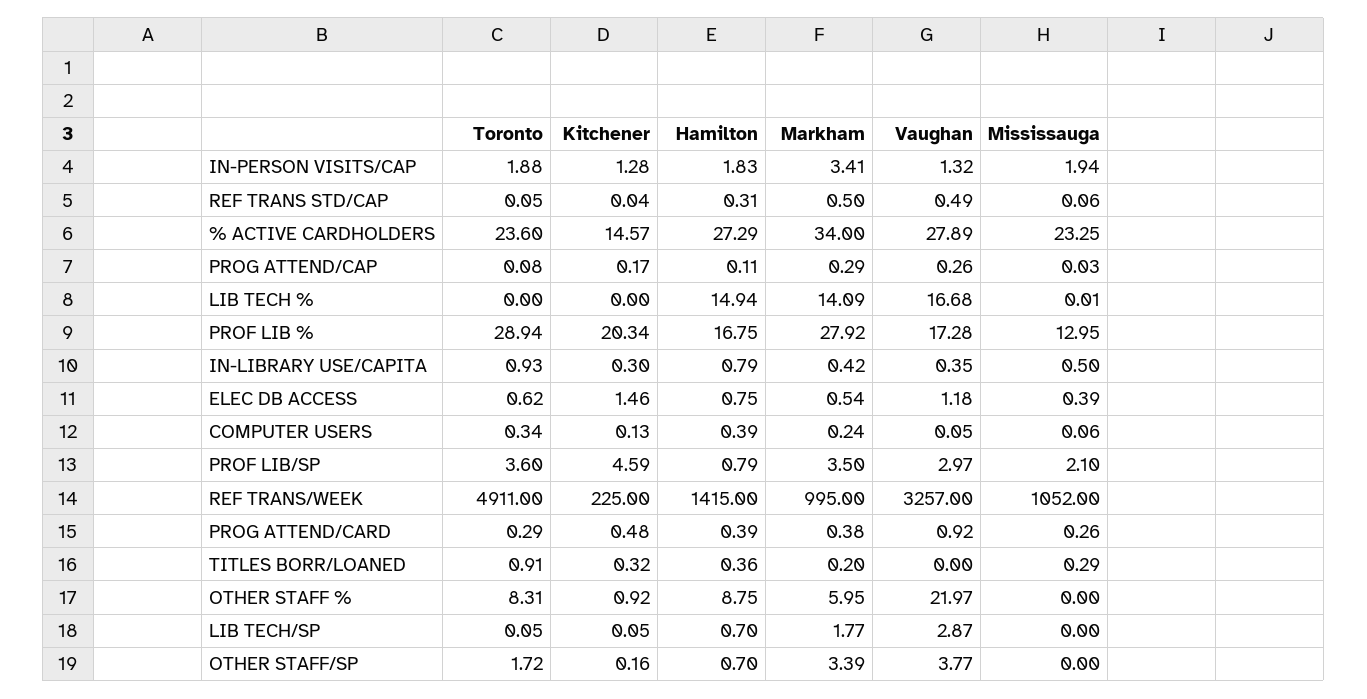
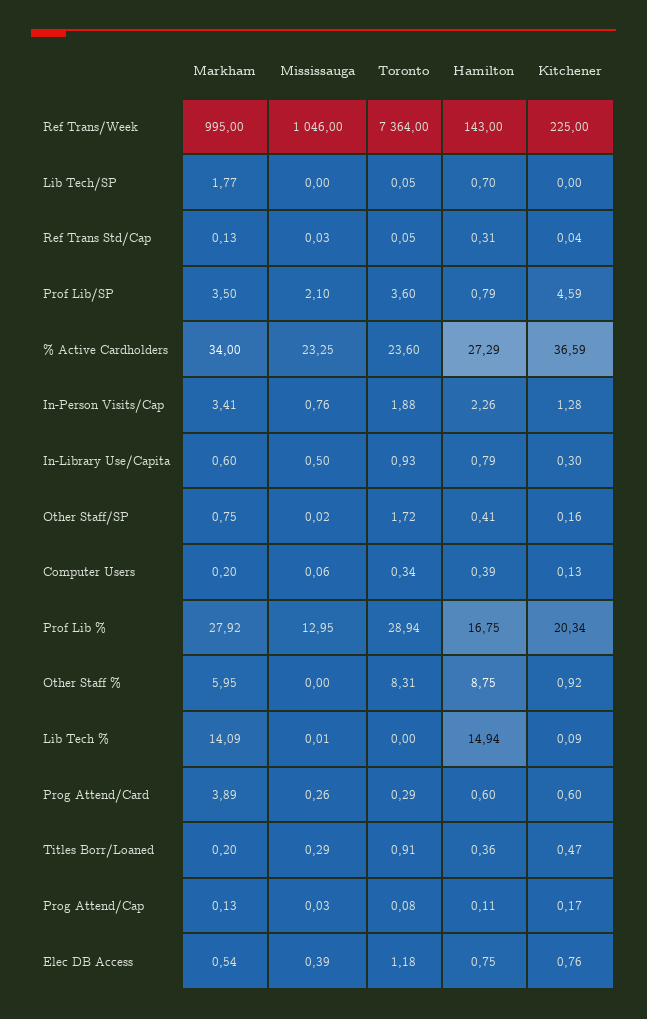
  {
    "Toronto": {
      "IN-PERSON VISITS/CAP": 1.88,
      "REF TRANS STD/CAP": 0.05,
      "% ACTIVE CARDHOLDERS": 23.6,
      "PROG ATTEND/CAP": 0.08,
      "LIB TECH %": 0,
      "PROF LIB %": 28.94,
      "IN-LIBRARY USE/CAPITA": 0.93,
-     "ELEC DB ACCESS": 0.62,
+     "ELEC DB ACCESS": 1.18,
      "COMPUTER USERS": 0.34,
      "PROF LIB/SP": 3.6,
-     "REF TRANS/WEEK": 4911,
+     "REF TRANS/WEEK": 7364,
      "PROG ATTEND/CARD": 0.29,
      "TITLES BORR/LOANED": 0.91,
      "OTHER STAFF %": 8.31,
      "LIB TECH/SP": 0.05,
      "OTHER STAFF/SP": 1.72
    },
    "Kitchener": {
      "IN-PERSON VISITS/CAP": 1.28,
      "REF TRANS STD/CAP": 0.04,
-     "% ACTIVE CARDHOLDERS": 14.57,
+     "% ACTIVE CARDHOLDERS": 36.59,
      "PROG ATTEND/CAP": 0.17,
-     "LIB TECH %": 0,
+     "LIB TECH %": 0.09,
      "PROF LIB %": 20.34,
      "IN-LIBRARY USE/CAPITA": 0.3,
-     "ELEC DB ACCESS": 1.46,
+     "ELEC DB ACCESS": 0.76,
      "COMPUTER USERS": 0.13,
      "PROF LIB/SP": 4.59,
      "REF TRANS/WEEK": 225,
-     "PROG ATTEND/CARD": 0.48,
+     "PROG ATTEND/CARD": 0.6,
-     "TITLES BORR/LOANED": 0.32,
+     "TITLES BORR/LOANED": 0.47,
      "OTHER STAFF %": 0.92,
-     "LIB TECH/SP": 0.05,
+     "LIB TECH/SP": 0,
      "OTHER STAFF/SP": 0.16
    },
    "Hamilton": {
-     "IN-PERSON VISITS/CAP": 1.83,
+     "IN-PERSON VISITS/CAP": 2.26,
      "REF TRANS STD/CAP": 0.31,
      "% ACTIVE CARDHOLDERS": 27.29,
      "PROG ATTEND/CAP": 0.11,
      "LIB TECH %": 14.94,
      "PROF LIB %": 16.75,
      "IN-LIBRARY USE/CAPITA": 0.79,
      "ELEC DB ACCESS": 0.75,
      "COMPUTER USERS": 0.39,
      "PROF LIB/SP": 0.79,
-     "REF TRANS/WEEK": 1415,
+     "REF TRANS/WEEK": 143,
-     "PROG ATTEND/CARD": 0.39,
+     "PROG ATTEND/CARD": 0.6,
      "TITLES BORR/LOANED": 0.36,
      "OTHER STAFF %": 8.75,
      "LIB TECH/SP": 0.7,
-     "OTHER STAFF/SP": 0.7
+     "OTHER STAFF/SP": 0.41
    },
    "Markham": {
      "IN-PERSON VISITS/CAP": 3.41,
-     "REF TRANS STD/CAP": 0.5,
+     "REF TRANS STD/CAP": 0.13,
      "% ACTIVE CARDHOLDERS": 34,
-     "PROG ATTEND/CAP": 0.29,
+     "PROG ATTEND/CAP": 0.13,
      "LIB TECH %": 14.09,
      "PROF LIB %": 27.92,
-     "IN-LIBRARY USE/CAPITA": 0.42,
+     "IN-LIBRARY USE/CAPITA": 0.6,
      "ELEC DB ACCESS": 0.54,
-     "COMPUTER USERS": 0.24,
+     "COMPUTER USERS": 0.2,
      "PROF LIB/SP": 3.5,
      "REF TRANS/WEEK": 995,
-     "PROG ATTEND/CARD": 0.38,
+     "PROG ATTEND/CARD": 3.89,
      "TITLES BORR/LOANED": 0.2,
      "OTHER STAFF %": 5.95,
      "LIB TECH/SP": 1.77,
-     "OTHER STAFF/SP": 3.39
+     "OTHER STAFF/SP": 0.75
    },
-   "Vaughan": {
-     "IN-PERSON VISITS/CAP": 1.32,
-     "REF TRANS STD/CAP": 0.49,
-     "% ACTIVE CARDHOLDERS": 27.89,
-     "PROG ATTEND/CAP": 0.26,
-     "LIB TECH %": 16.68,
-     "PROF LIB %": 17.28,
-     "IN-LIBRARY USE/CAPITA": 0.35,
-     "ELEC DB ACCESS": 1.18,
-     "COMPUTER USERS": 0.05,
-     "PROF LIB/SP": 2.97,
-     "REF TRANS/WEEK": 3257,
-     "PROG ATTEND/CARD": 0.92,
-     "TITLES BORR/LOANED": 0,
-     "OTHER STAFF %": 21.97,
-     "LIB TECH/SP": 2.87,
-     "OTHER STAFF/SP": 3.77
-   },
    "Mississauga": {
-     "IN-PERSON VISITS/CAP": 1.94,
+     "IN-PERSON VISITS/CAP": 0.76,
-     "REF TRANS STD/CAP": 0.06,
+     "REF TRANS STD/CAP": 0.03,
      "% ACTIVE CARDHOLDERS": 23.25,
      "PROG ATTEND/CAP": 0.03,
      "LIB TECH %": 0.01,
      "PROF LIB %": 12.95,
      "IN-LIBRARY USE/CAPITA": 0.5,
      "ELEC DB ACCESS": 0.39,
      "COMPUTER USERS": 0.06,
      "PROF LIB/SP": 2.1,
-     "REF TRANS/WEEK": 1052,
+     "REF TRANS/WEEK": 1046,
      "PROG ATTEND/CARD": 0.26,
      "TITLES BORR/LOANED": 0.29,
      "OTHER STAFF %": 0,
      "LIB TECH/SP": 0,
-     "OTHER STAFF/SP": 0
+     "OTHER STAFF/SP": 0.02
    }
  }

